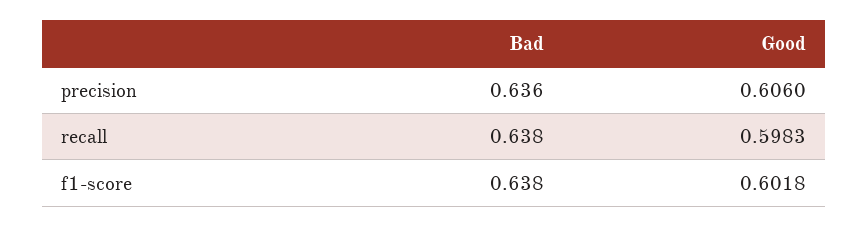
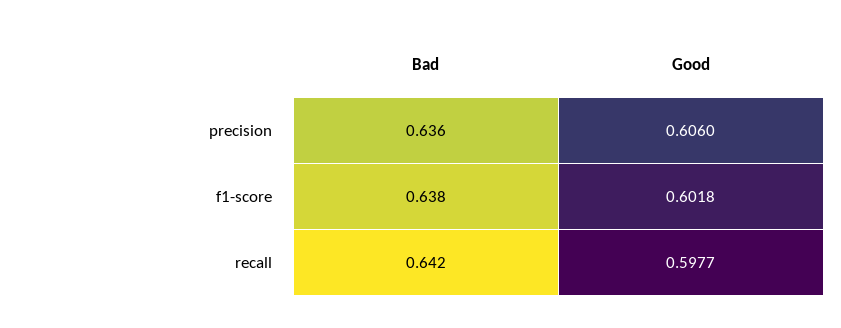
  {
    "Bad": {
      "precision": 0.636,
-     "recall": 0.638,
+     "recall": 0.642,
      "f1-score": 0.638
    },
    "Good": {
      "precision": 0.606,
-     "recall": 0.5983,
+     "recall": 0.5977,
      "f1-score": 0.6018
    }
  }

